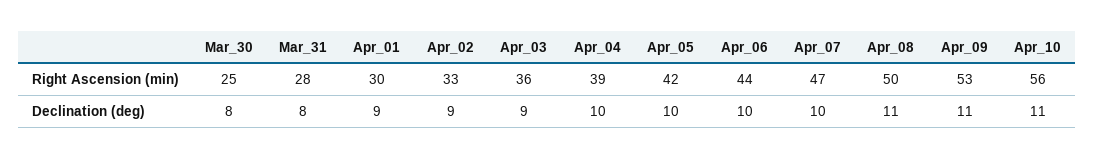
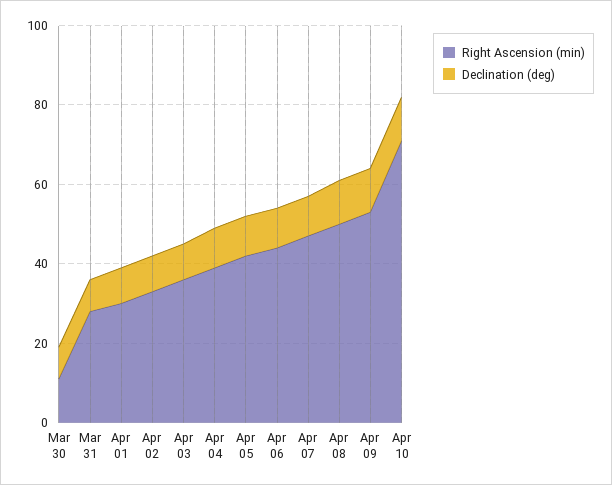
  {
    "Right Ascension (min)": {
-     "Mar_30": 25,
+     "Mar_30": 10,
      "Mar_31": 28,
      "Apr_01": 30,
      "Apr_02": 33,
      "Apr_03": 36,
      "Apr_04": 39,
      "Apr_05": 42,
      "Apr_06": 44,
      "Apr_07": 47,
      "Apr_08": 50,
      "Apr_09": 53,
-     "Apr_10": 56
+     "Apr_10": 70
    },
    "Declination (deg)": {
      "Mar_30": 8,
      "Mar_31": 8,
      "Apr_01": 9,
      "Apr_02": 9,
      "Apr_03": 9,
      "Apr_04": 10,
      "Apr_05": 10,
      "Apr_06": 10,
      "Apr_07": 10,
      "Apr_08": 11,
      "Apr_09": 11,
      "Apr_10": 11
    }
  }

